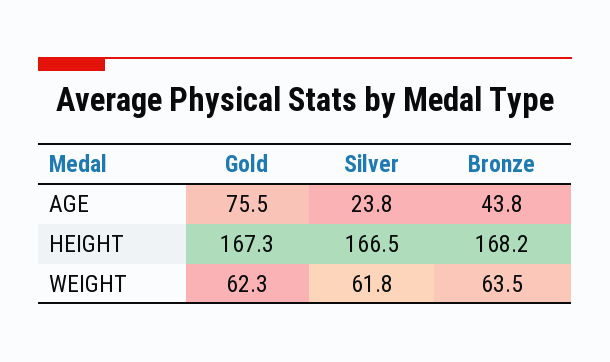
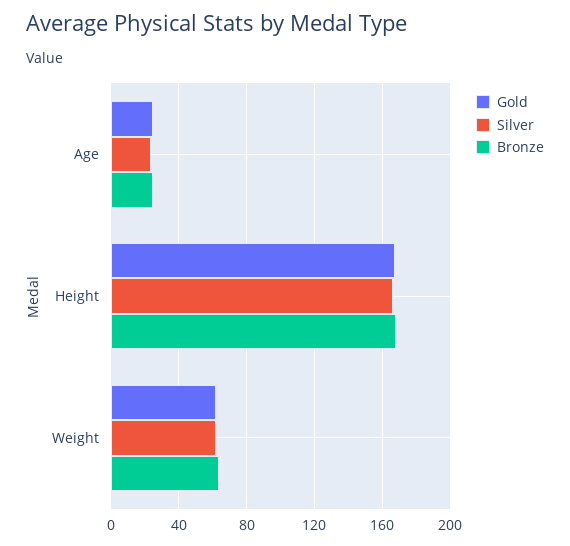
  {
    "Gold": {
-     "AGE": 75.5,
+     "AGE": 25,
      "HEIGHT": 167.3,
      "WEIGHT": 62.3
    },
    "Silver": {
      "AGE": 23.8,
      "HEIGHT": 166.5,
      "WEIGHT": 61.8
    },
    "Bronze": {
-     "AGE": 43.8,
+     "AGE": 25,
      "HEIGHT": 168.2,
      "WEIGHT": 63.5
    }
  }

